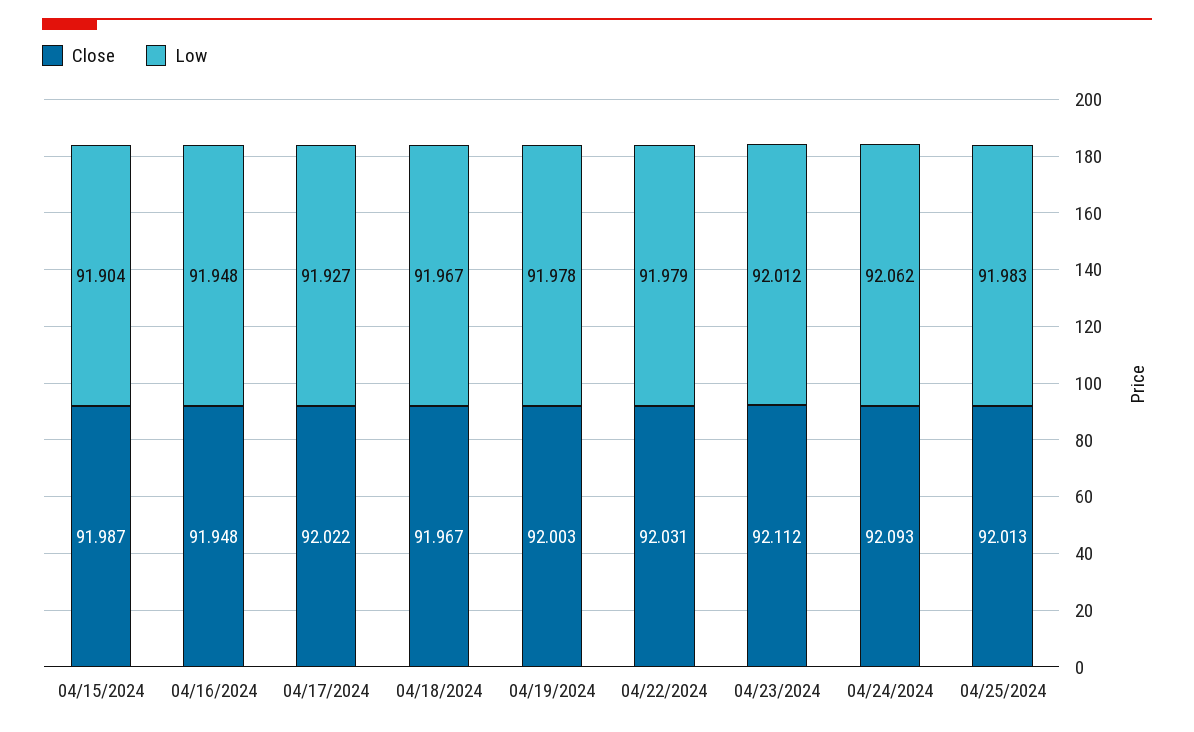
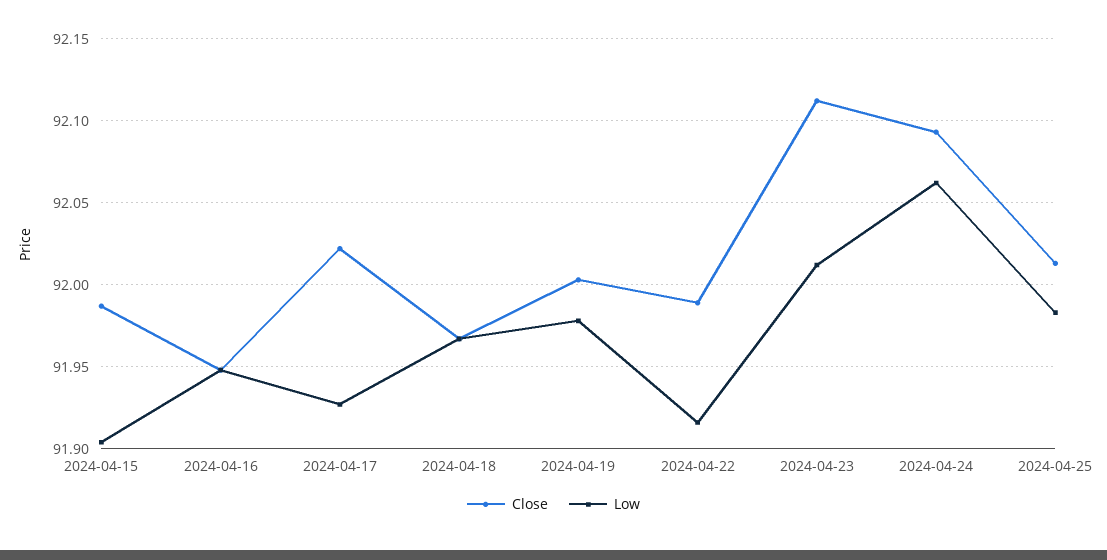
  {
    "Close": {
      "04/15/2024": 91.987,
      "04/16/2024": 91.948,
      "04/17/2024": 92.022,
      "04/18/2024": 91.967,
      "04/19/2024": 92.003,
-     "04/22/2024": 92.031,
+     "04/22/2024": 91.99,
      "04/23/2024": 92.112,
      "04/24/2024": 92.093,
      "04/25/2024": 92.013
    },
    "Low": {
      "04/15/2024": 91.904,
      "04/16/2024": 91.948,
      "04/17/2024": 91.927,
      "04/18/2024": 91.967,
      "04/19/2024": 91.978,
-     "04/22/2024": 91.979,
+     "04/22/2024": 91.915,
      "04/23/2024": 92.012,
      "04/24/2024": 92.062,
      "04/25/2024": 91.983
    }
  }

